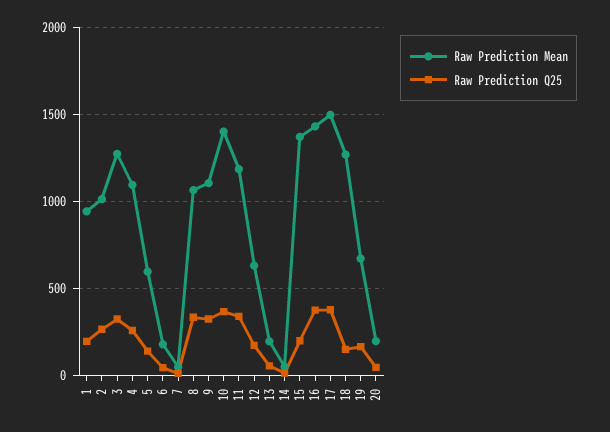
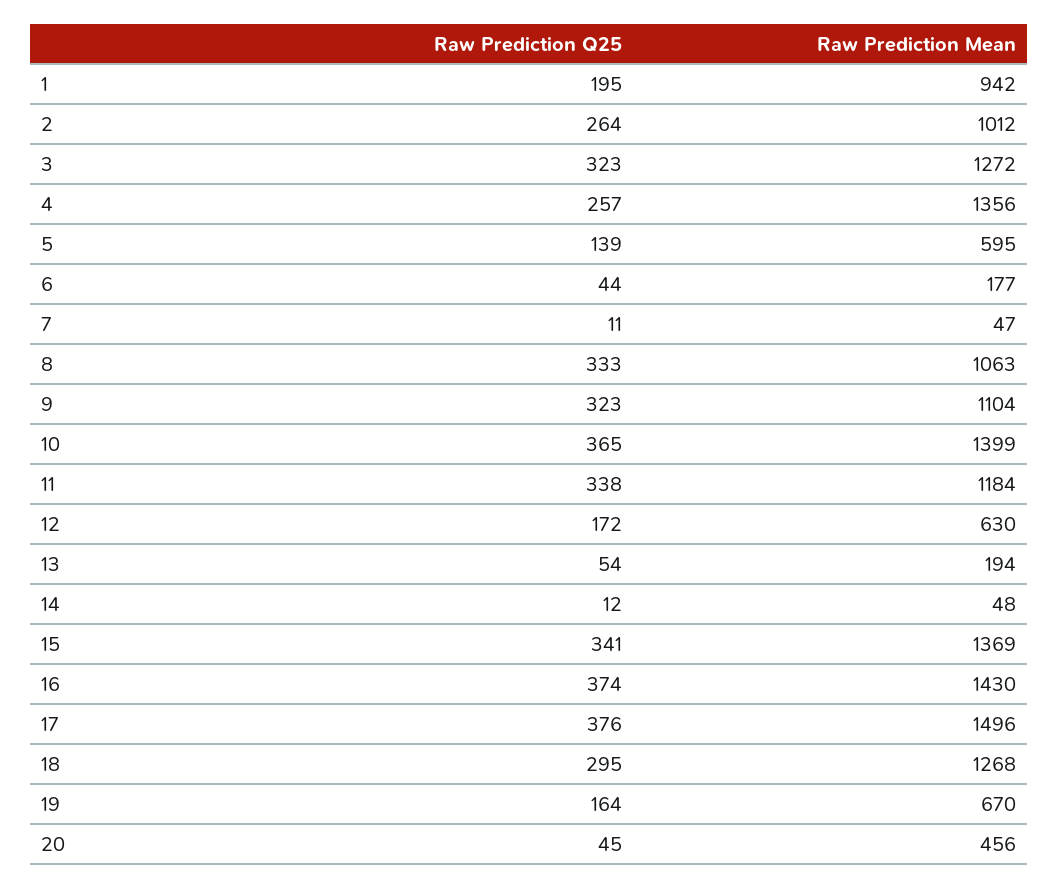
  {
    "Raw Prediction Mean": {
      "1": 942,
      "2": 1012,
      "3": 1272,
-     "4": 1100,
+     "4": 1356,
      "5": 595,
      "6": 177,
      "7": 47,
      "8": 1063,
      "9": 1104,
      "10": 1399,
      "11": 1184,
      "12": 630,
      "13": 194,
      "14": 48,
      "15": 1369,
      "16": 1430,
      "17": 1496,
      "18": 1268,
      "19": 670,
-     "20": 200
+     "20": 456
    },
    "Raw Prediction Q25": {
      "1": 195,
      "2": 264,
      "3": 323,
      "4": 257,
      "5": 139,
      "6": 44,
      "7": 11,
      "8": 333,
      "9": 323,
      "10": 365,
      "11": 338,
      "12": 172,
      "13": 54,
      "14": 12,
-     "15": 200,
+     "15": 341,
      "16": 374,
      "17": 376,
-     "18": 150,
+     "18": 295,
      "19": 164,
      "20": 45
    }
  }

